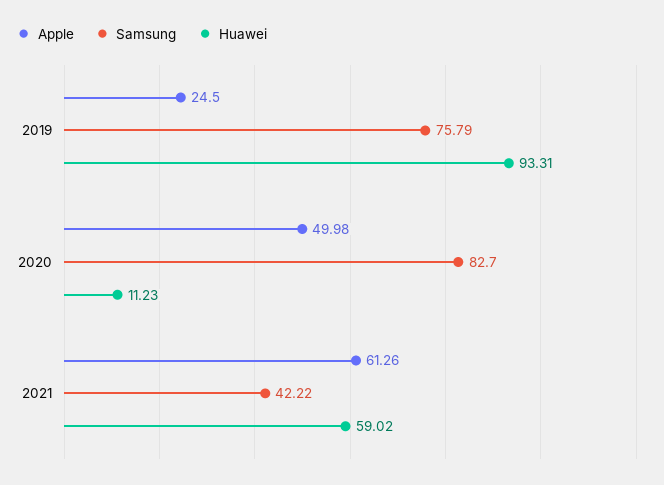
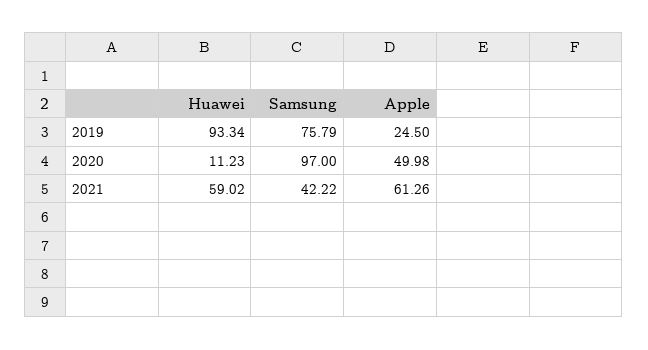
  {
    "Apple": {
      "2019": 24.5,
      "2020": 49.98,
      "2021": 61.26
    },
    "Samsung": {
      "2019": 75.79,
-     "2020": 82.7,
+     "2020": 97,
      "2021": 42.22
    },
    "Huawei": {
-     "2019": 93.31,
+     "2019": 93.34,
      "2020": 11.23,
      "2021": 59.02
    }
  }

